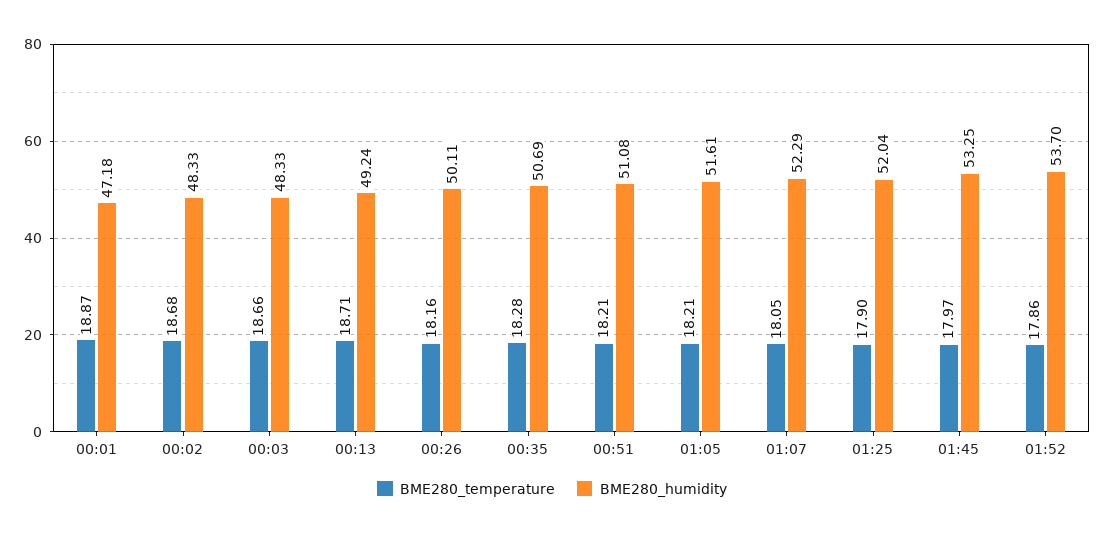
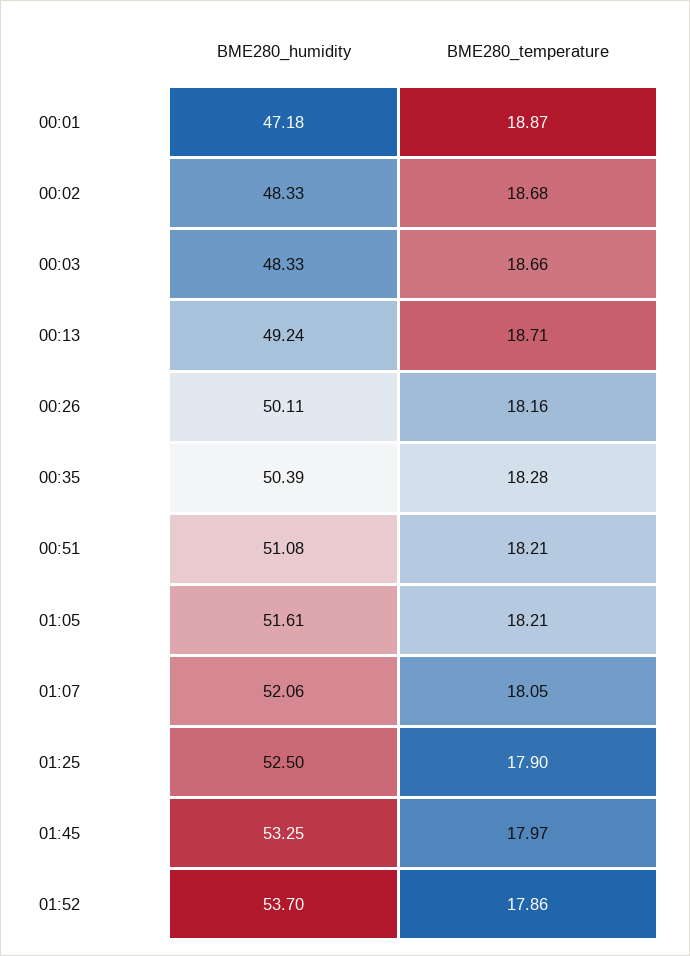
  {
    "BME280_temperature": {
      "00:01": 18.87,
      "00:02": 18.68,
      "00:03": 18.66,
      "00:13": 18.71,
      "00:26": 18.16,
      "00:35": 18.28,
      "00:51": 18.21,
      "01:05": 18.21,
      "01:07": 18.05,
      "01:25": 17.9,
      "01:45": 17.97,
      "01:52": 17.86
    },
    "BME280_humidity": {
      "00:01": 47.18,
      "00:02": 48.33,
      "00:03": 48.33,
      "00:13": 49.24,
      "00:26": 50.11,
-     "00:35": 50.69,
+     "00:35": 50.39,
      "00:51": 51.08,
      "01:05": 51.61,
-     "01:07": 52.29,
+     "01:07": 52.06,
-     "01:25": 52.04,
+     "01:25": 52.5,
      "01:45": 53.25,
      "01:52": 53.7
    }
  }

